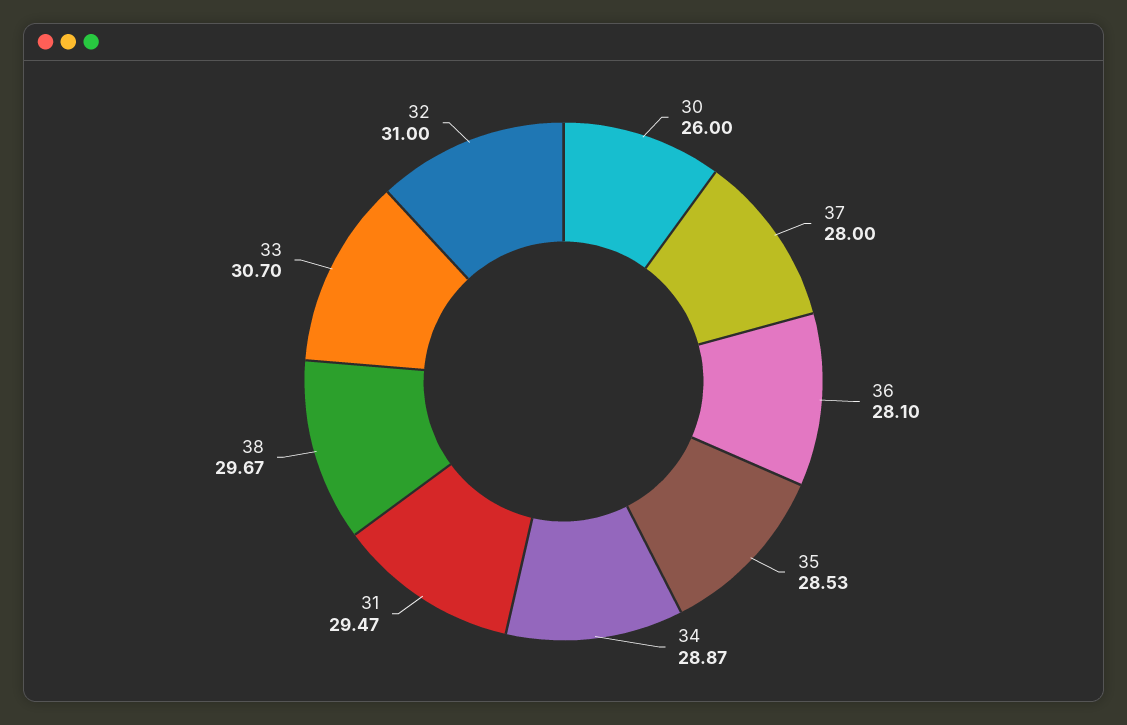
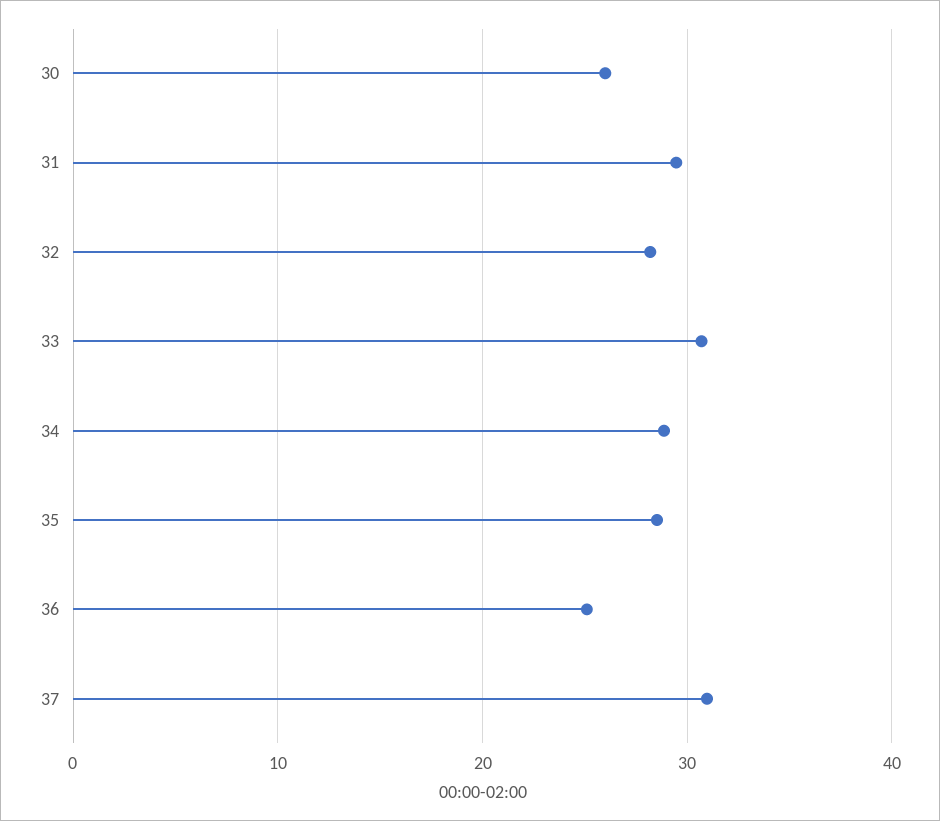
  {
    "30": 26,
-   "37": 28,
+   "37": 31,
-   "36": 28.1,
+   "36": 25,
    "35": 28.53,
    "34": 28.87,
    "31": 29.47,
-   "38": 29.67,
    "33": 30.7,
-   "32": 31
+   "32": 28
  }

